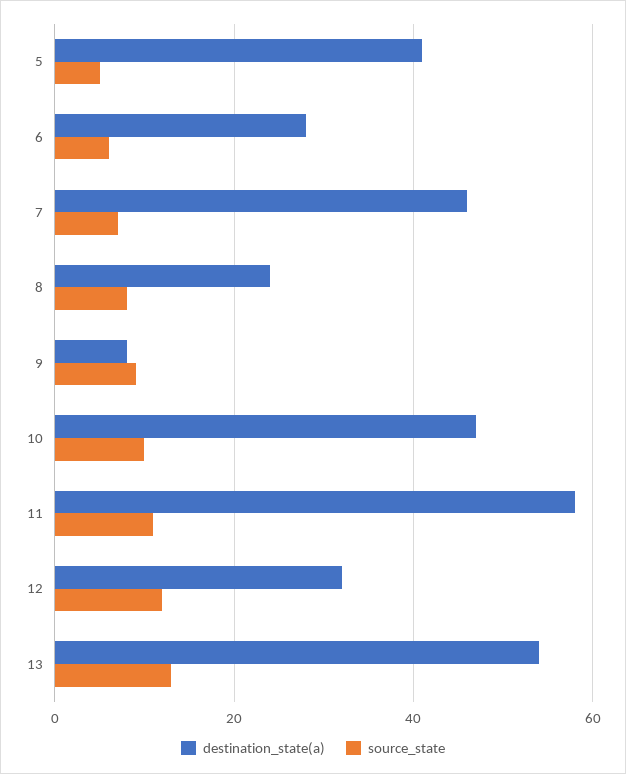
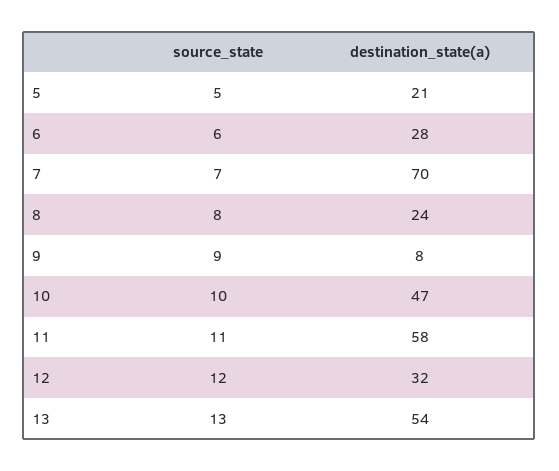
  {
    "destination_state(a)": {
-     "5": 40,
+     "5": 21,
      "6": 28,
-     "7": 45,
+     "7": 70,
      "8": 24,
      "9": 8,
      "10": 47,
      "11": 58,
      "12": 32,
      "13": 54
    },
    "source_state": {
      "5": 5,
      "6": 6,
      "7": 7,
      "8": 8,
      "9": 9,
      "10": 10,
      "11": 11,
      "12": 12,
      "13": 13
    }
  }

